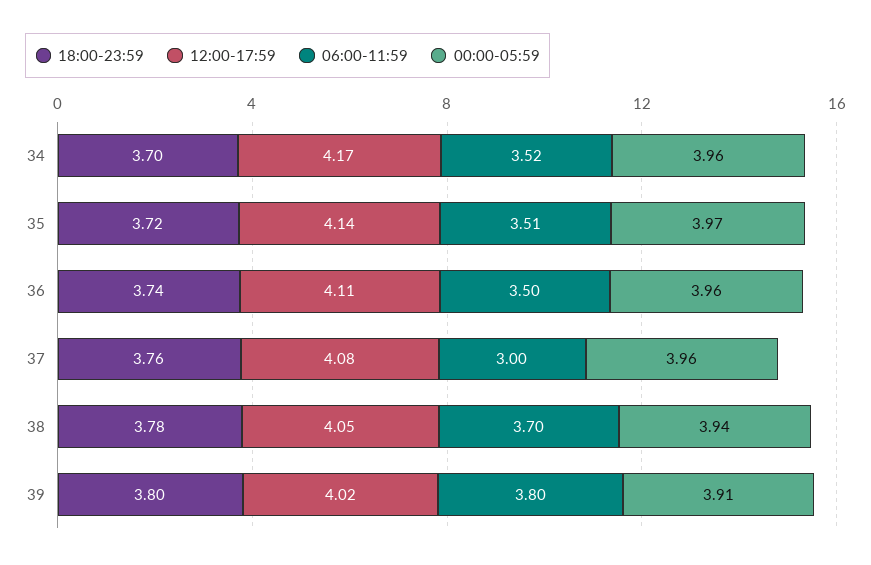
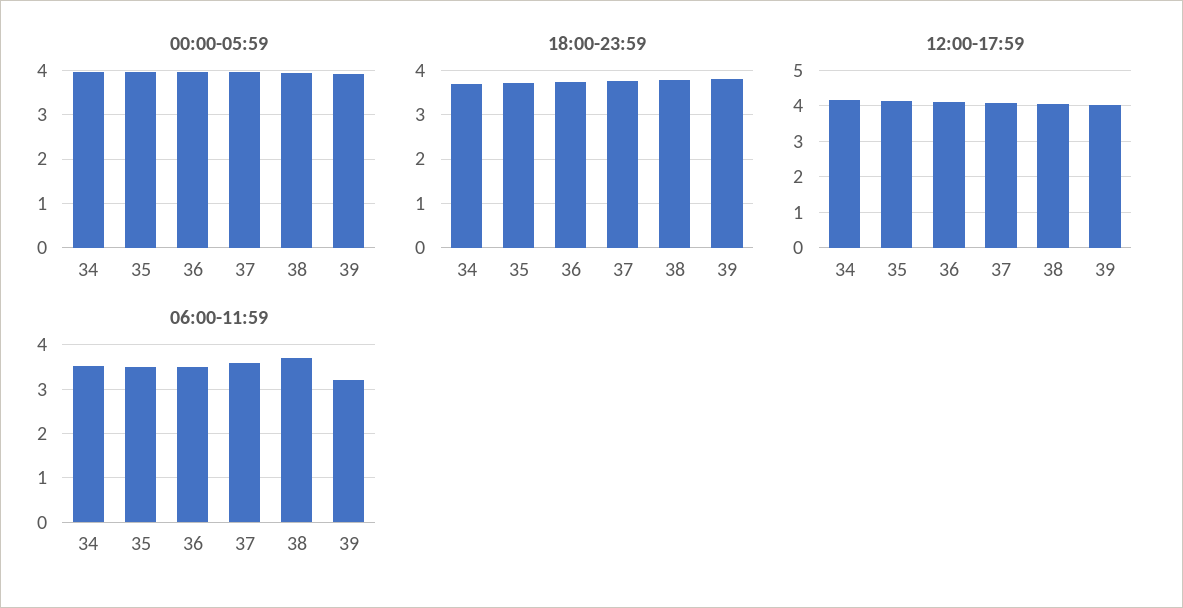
  {
    "18:00-23:59": {
      "34": 3.7,
      "35": 3.72,
      "36": 3.74,
      "37": 3.76,
      "38": 3.78,
      "39": 3.8
    },
    "12:00-17:59": {
      "34": 4.17,
      "35": 4.14,
      "36": 4.11,
      "37": 4.08,
      "38": 4.05,
      "39": 4.02
    },
    "06:00-11:59": {
      "34": 3.52,
      "35": 3.51,
      "36": 3.5,
-     "37": 3,
+     "37": 3.6,
      "38": 3.7,
-     "39": 3.8
+     "39": 3.2
    },
    "00:00-05:59": {
      "34": 3.96,
      "35": 3.97,
      "36": 3.96,
      "37": 3.96,
      "38": 3.94,
      "39": 3.91
    }
  }

